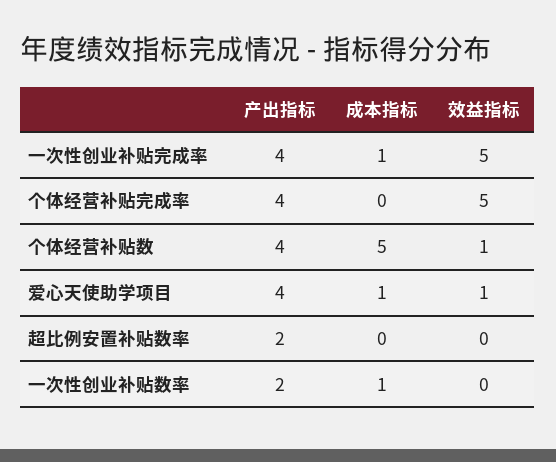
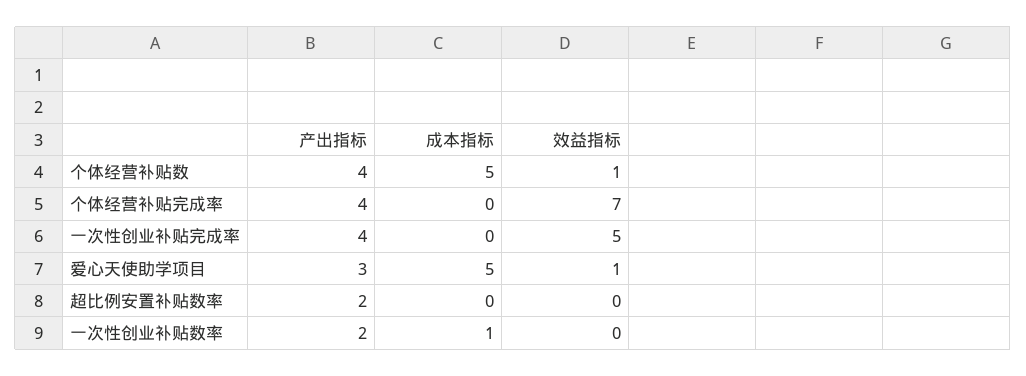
  {
    "产出指标": {
      "一次性创业补贴完成率": 4,
      "个体经营补贴完成率": 4,
      "个体经营补贴数": 4,
-     "爱心天使助学项目": 4,
+     "爱心天使助学项目": 3,
      "超比例安置补贴数率": 2,
      "一次性创业补贴数率": 2
    },
    "成本指标": {
-     "一次性创业补贴完成率": 1,
+     "一次性创业补贴完成率": 0,
      "个体经营补贴完成率": 0,
      "个体经营补贴数": 5,
-     "爱心天使助学项目": 1,
+     "爱心天使助学项目": 5,
      "超比例安置补贴数率": 0,
      "一次性创业补贴数率": 1
    },
    "效益指标": {
      "一次性创业补贴完成率": 5,
-     "个体经营补贴完成率": 5,
+     "个体经营补贴完成率": 7,
      "个体经营补贴数": 1,
      "爱心天使助学项目": 1,
      "超比例安置补贴数率": 0,
      "一次性创业补贴数率": 0
    }
  }

